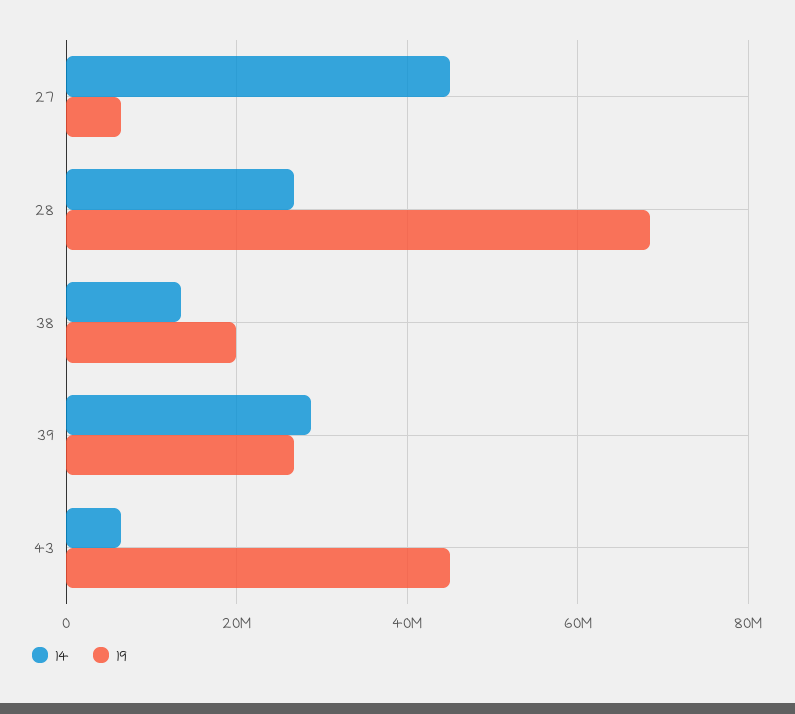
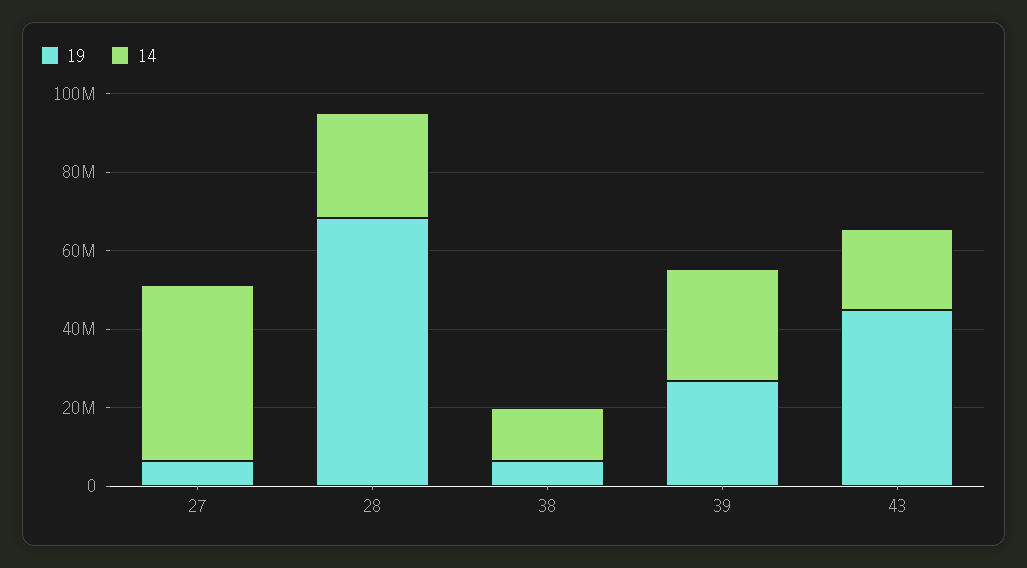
  {
    "14": {
      "27": 44000000,
      "28": 26000000,
      "38": 14000000,
      "39": 28000000,
-     "43": 6000000
+     "43": 20000000
    },
    "19": {
      "27": 6000000,
      "28": 68000000,
-     "38": 20000000,
+     "38": 5000000,
      "39": 26000000,
      "43": 44000000
    }
  }

